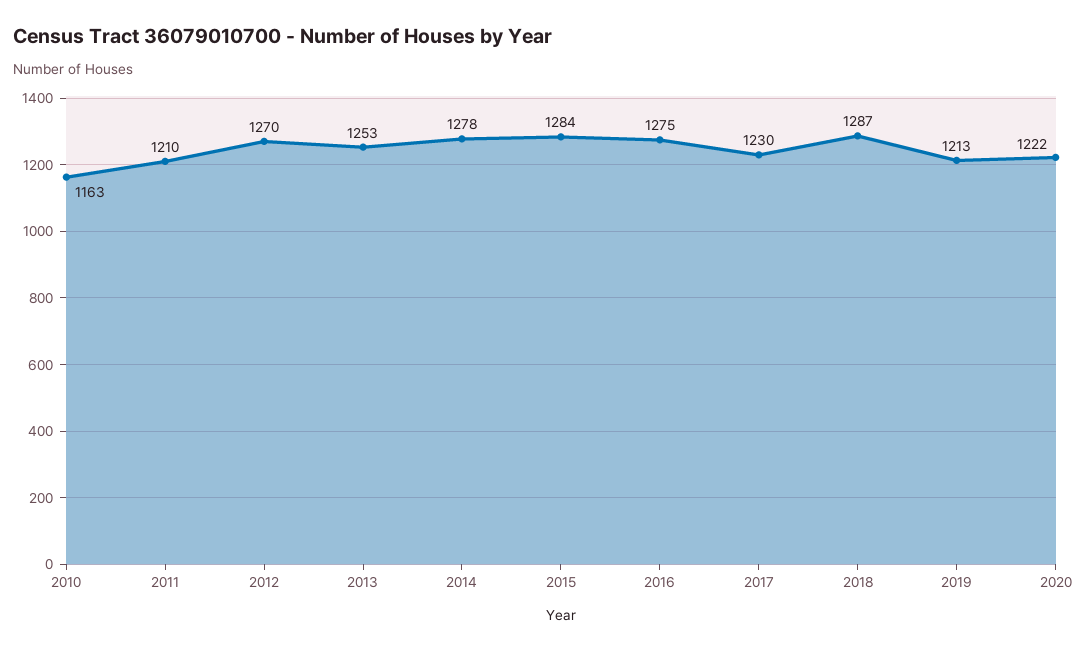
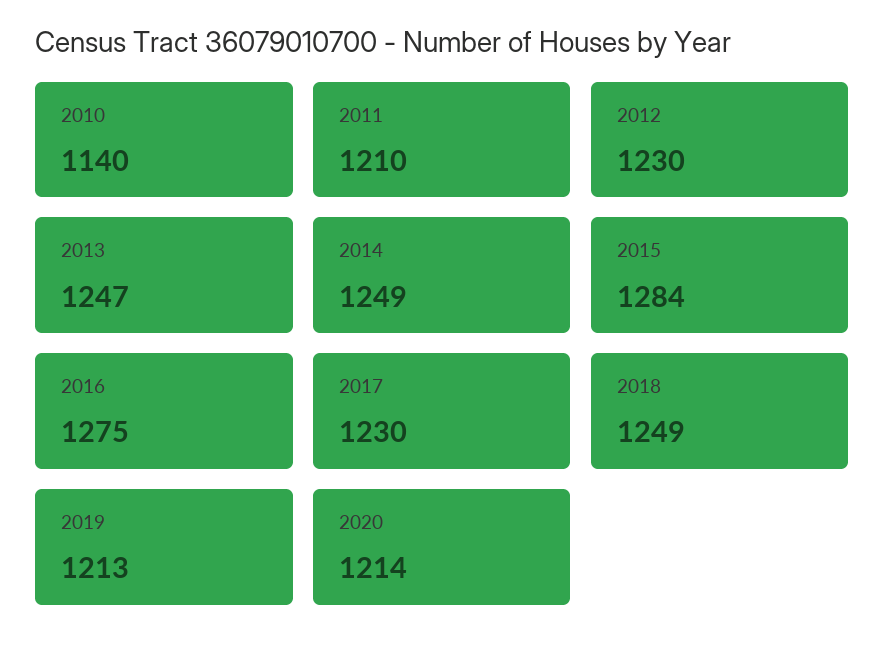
  {
-   "2010": 1163,
+   "2010": 1140,
    "2011": 1210,
-   "2012": 1270,
+   "2012": 1230,
-   "2013": 1253,
+   "2013": 1247,
-   "2014": 1278,
+   "2014": 1249,
    "2015": 1284,
    "2016": 1275,
    "2017": 1230,
-   "2018": 1287,
+   "2018": 1249,
    "2019": 1213,
-   "2020": 1222
+   "2020": 1214
  }

